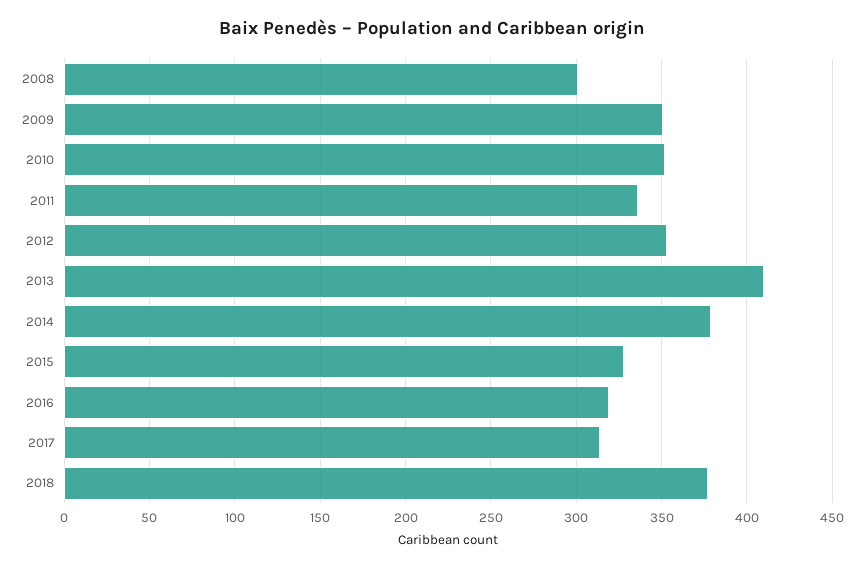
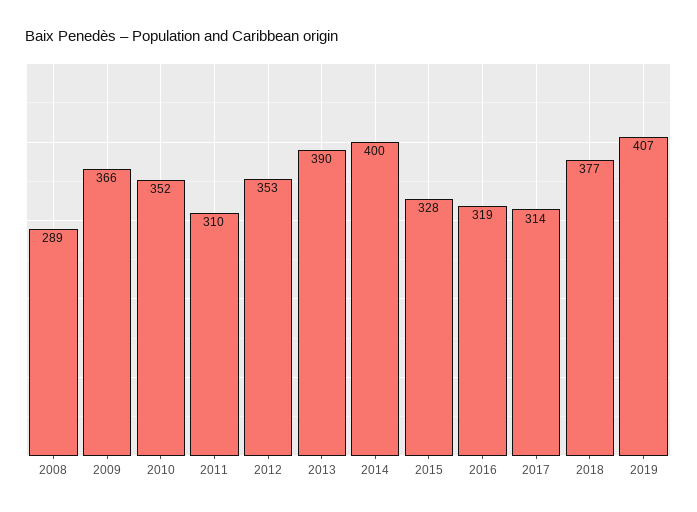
  {
-   "2008": 300,
+   "2008": 289,
-   "2009": 350,
+   "2009": 366,
    "2010": 352,
-   "2011": 335,
+   "2011": 310,
    "2012": 353,
-   "2013": 410,
+   "2013": 390,
-   "2014": 380,
+   "2014": 400,
    "2015": 328,
    "2016": 319,
    "2017": 314,
-   "2018": 377
+   "2018": 377,
+   "2019": 407
  }

